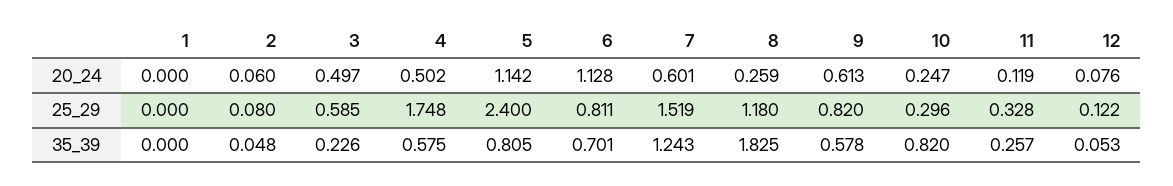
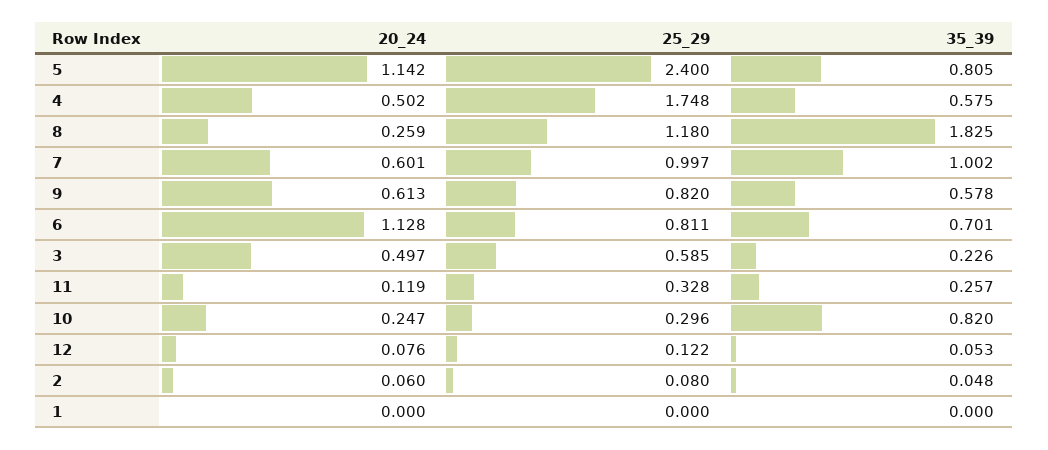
  {
    "1": {
      "20_24": 0,
      "25_29": 0,
      "35_39": 0
    },
    "2": {
      "20_24": 0.06,
      "25_29": 0.08,
      "35_39": 0.048
    },
    "3": {
      "20_24": 0.497,
      "25_29": 0.585,
      "35_39": 0.226
    },
    "4": {
      "20_24": 0.502,
      "25_29": 1.748,
      "35_39": 0.575
    },
    "5": {
      "20_24": 1.142,
      "25_29": 2.4,
      "35_39": 0.805
    },
    "6": {
      "20_24": 1.128,
      "25_29": 0.811,
      "35_39": 0.701
    },
    "7": {
      "20_24": 0.601,
-     "25_29": 1.519,
+     "25_29": 0.997,
-     "35_39": 1.243
+     "35_39": 1.002
    },
    "8": {
      "20_24": 0.259,
      "25_29": 1.18,
      "35_39": 1.825
    },
    "9": {
      "20_24": 0.613,
      "25_29": 0.82,
      "35_39": 0.578
    },
    "10": {
      "20_24": 0.247,
      "25_29": 0.296,
      "35_39": 0.82
    },
    "11": {
      "20_24": 0.119,
      "25_29": 0.328,
      "35_39": 0.257
    },
    "12": {
      "20_24": 0.076,
      "25_29": 0.122,
      "35_39": 0.053
    }
  }

